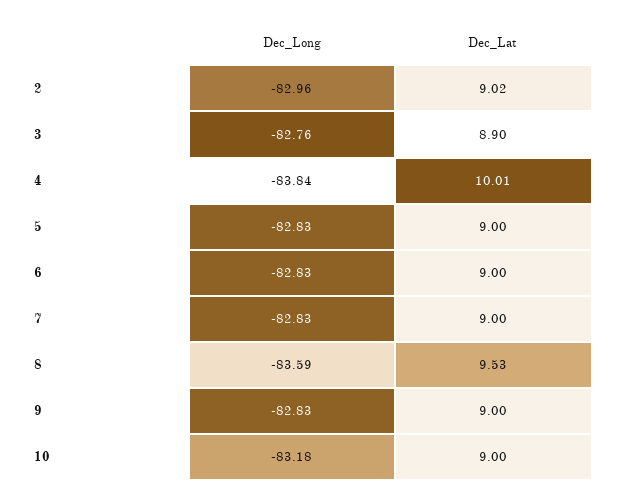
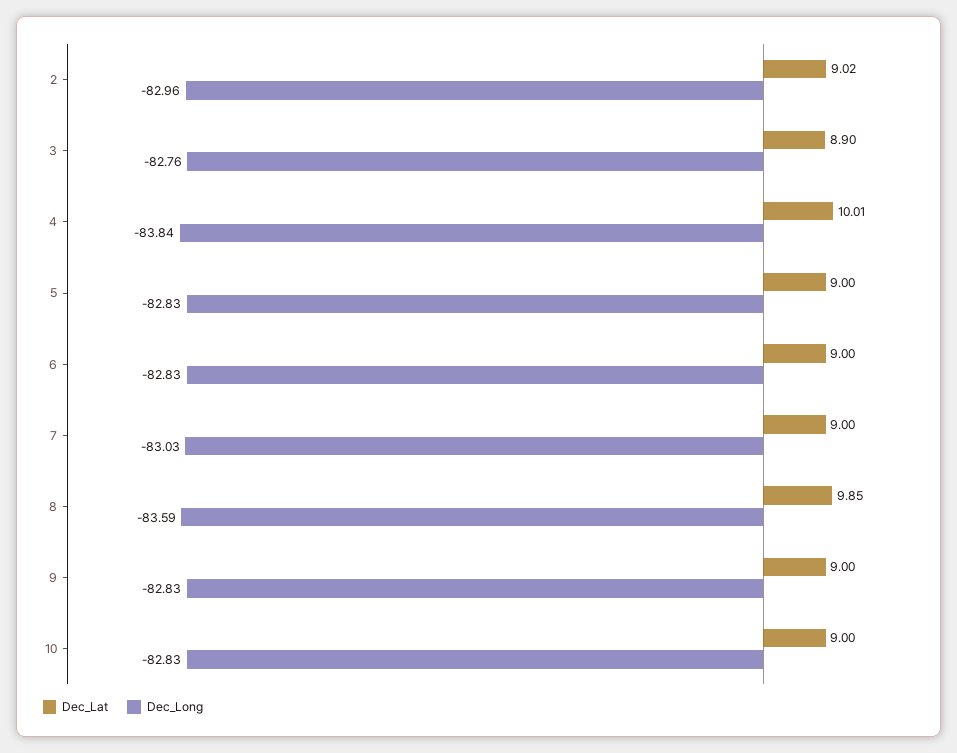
  {
    "Dec_Long": {
      "2": -82.96,
      "3": -82.76,
      "4": -83.84,
      "5": -82.83,
      "6": -82.83,
-     "7": -82.83,
+     "7": -83.03,
      "8": -83.59,
      "9": -82.83,
-     "10": -83.18
+     "10": -82.83
    },
    "Dec_Lat": {
      "2": 9.02,
      "3": 8.9,
      "4": 10.01,
      "5": 9,
      "6": 9,
      "7": 9,
-     "8": 9.53,
+     "8": 9.85,
      "9": 9,
      "10": 9
    }
  }

